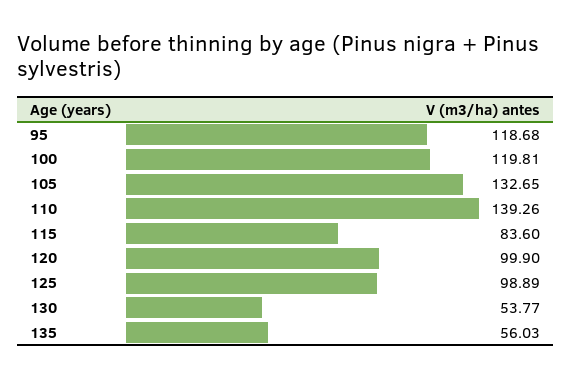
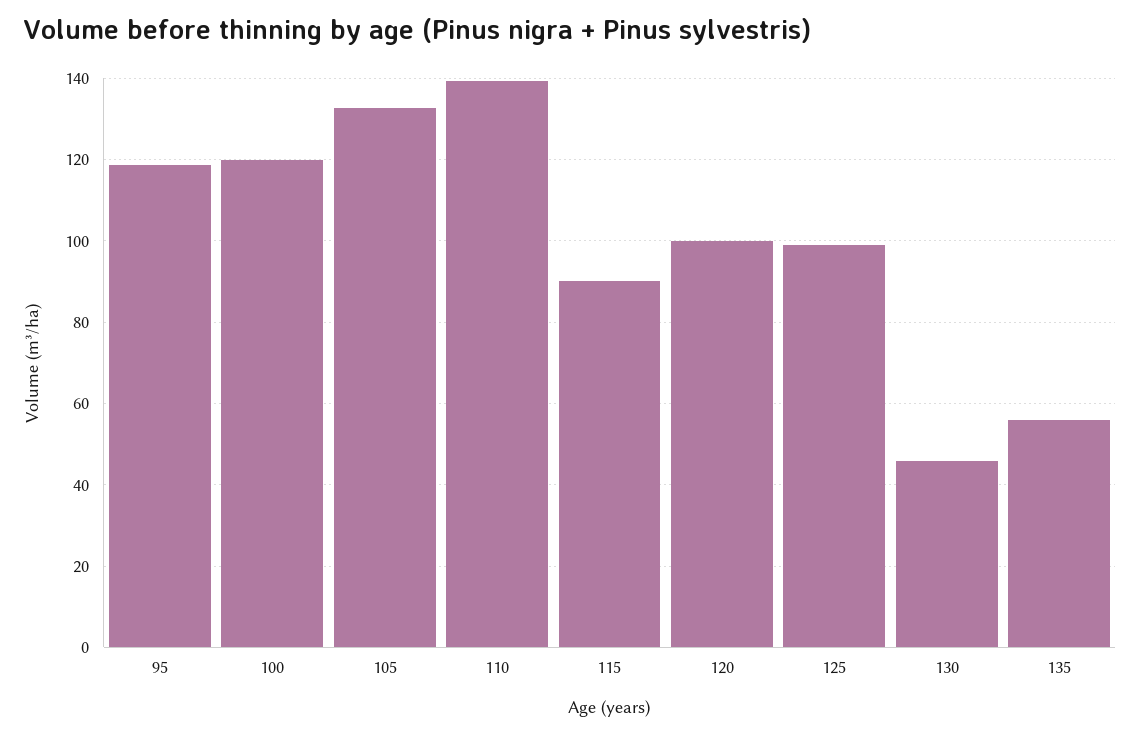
  {
    "95": 118.68,
    "100": 119.81,
    "105": 132.65,
    "110": 139.26,
-   "115": 83.6,
+   "115": 90,
    "120": 99.9,
    "125": 98.89,
-   "130": 53.77,
+   "130": 46,
    "135": 56.03
  }

